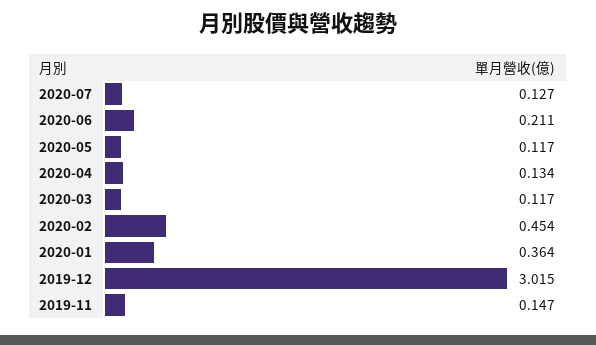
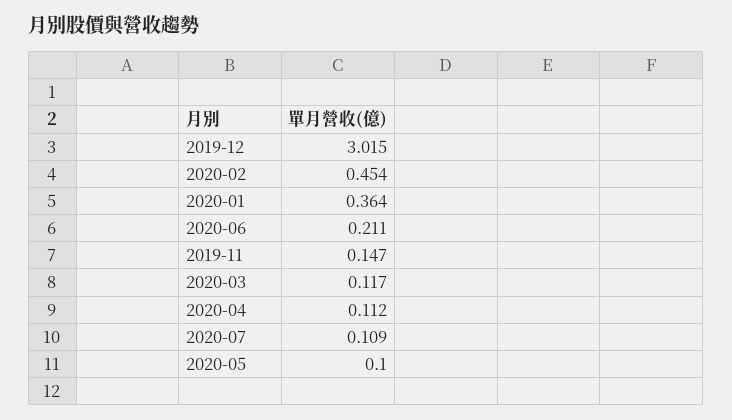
  {
-   "2020-07": 0.127,
+   "2020-07": 0.109,
    "2020-06": 0.211,
-   "2020-05": 0.117,
+   "2020-05": 0.1,
-   "2020-04": 0.134,
+   "2020-04": 0.112,
    "2020-03": 0.117,
    "2020-02": 0.454,
    "2020-01": 0.364,
    "2019-12": 3.015,
    "2019-11": 0.147
  }

